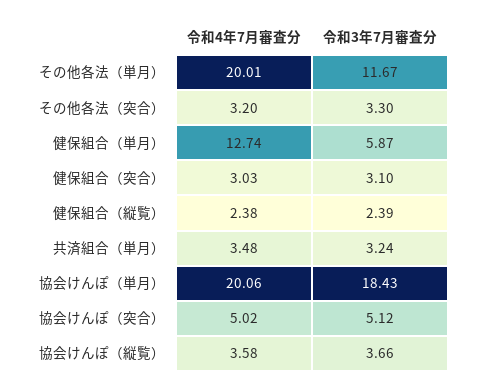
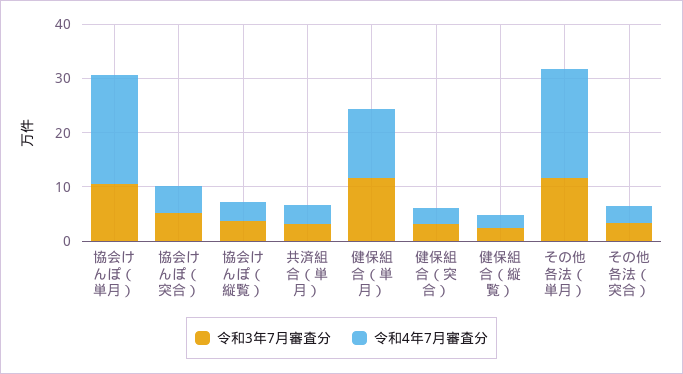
  {
    "令和4年7月審査分": {
      "その他各法（単月）": 20.01,
      "その他各法（突合）": 3.2,
      "健保組合（単月）": 12.74,
      "健保組合（突合）": 3.03,
      "健保組合（縦覧）": 2.38,
      "共済組合（単月）": 3.48,
      "協会けんぽ（単月）": 20.06,
      "協会けんぽ（突合）": 5.02,
      "協会けんぽ（縦覧）": 3.58
    },
    "令和3年7月審査分": {
      "その他各法（単月）": 11.67,
      "その他各法（突合）": 3.3,
-     "健保組合（単月）": 5.87,
+     "健保組合（単月）": 12,
      "健保組合（突合）": 3.1,
      "健保組合（縦覧）": 2.39,
      "共済組合（単月）": 3.24,
-     "協会けんぽ（単月）": 18.43,
+     "協会けんぽ（単月）": 10,
      "協会けんぽ（突合）": 5.12,
      "協会けんぽ（縦覧）": 3.66
    }
  }

